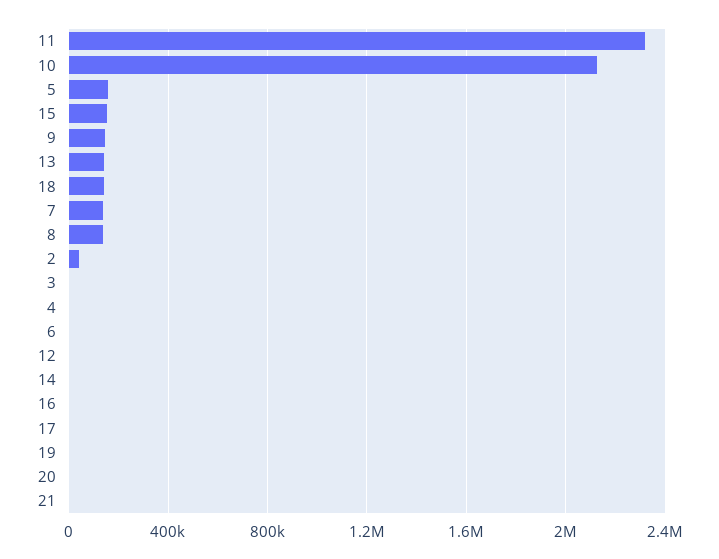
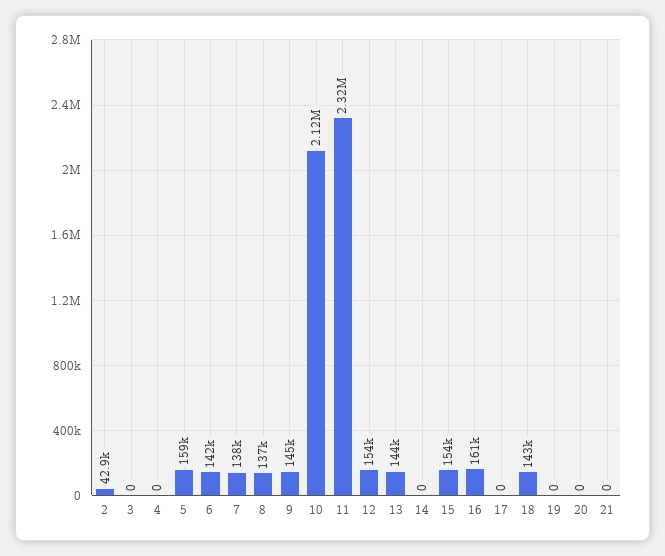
  {
    "11": 2320000,
    "10": 2120000,
    "5": 159000,
    "15": 154000,
    "9": 145000,
    "13": 144000,
    "18": 143000,
    "7": 138000,
    "8": 137000,
    "2": 42900,
    "3": 0,
    "4": 0,
-   "6": 0,
+   "6": 142000,
-   "12": 0,
+   "12": 154000,
    "14": 0,
-   "16": 0,
+   "16": 161000,
    "17": 0,
    "19": 0,
    "20": 0,
    "21": 0
  }

